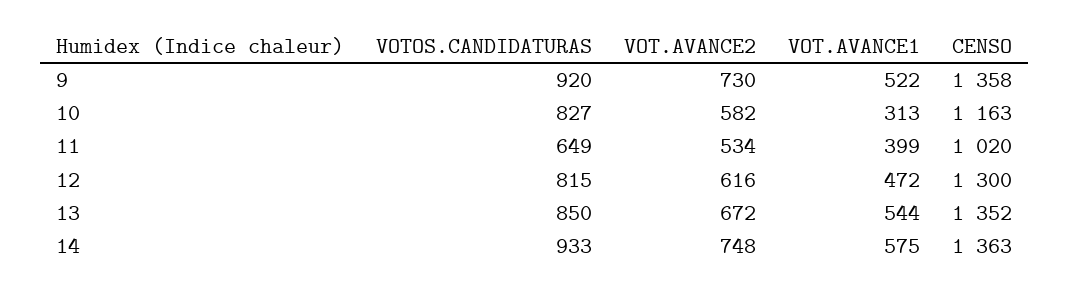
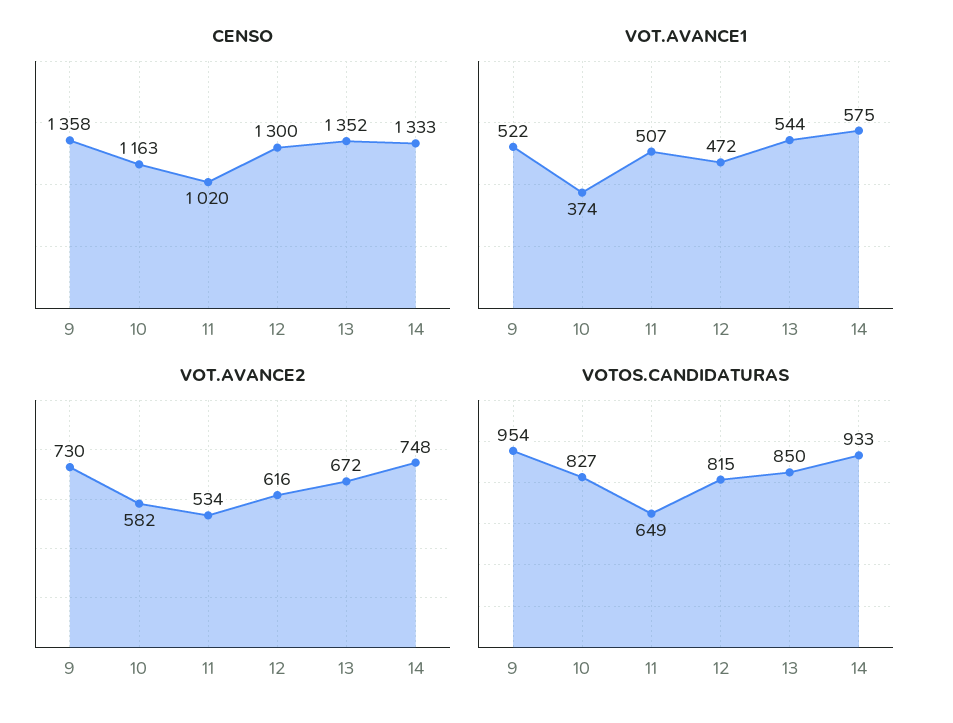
  {
    "VOTOS.CANDIDATURAS": {
-     "9": 920,
+     "9": 954,
      "10": 827,
      "11": 649,
      "12": 815,
      "13": 850,
      "14": 933
    },
    "VOT.AVANCE2": {
      "9": 730,
      "10": 582,
      "11": 534,
      "12": 616,
      "13": 672,
      "14": 748
    },
    "VOT.AVANCE1": {
      "9": 522,
-     "10": 313,
+     "10": 374,
-     "11": 399,
+     "11": 507,
      "12": 472,
      "13": 544,
      "14": 575
    },
    "CENSO": {
      "9": 1358,
      "10": 1163,
      "11": 1020,
      "12": 1300,
      "13": 1352,
-     "14": 1363
+     "14": 1333
    }
  }

